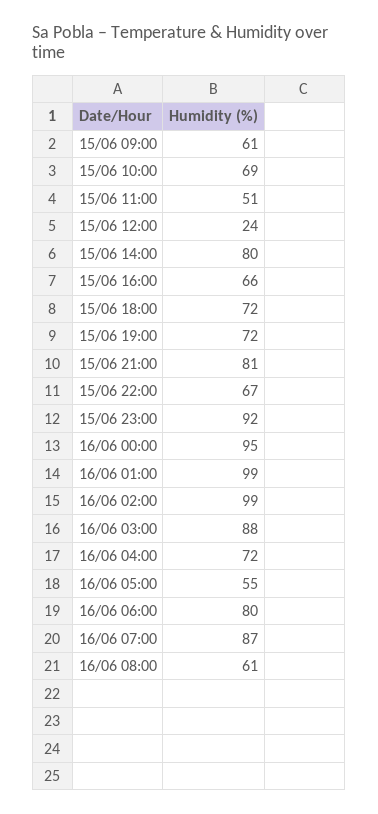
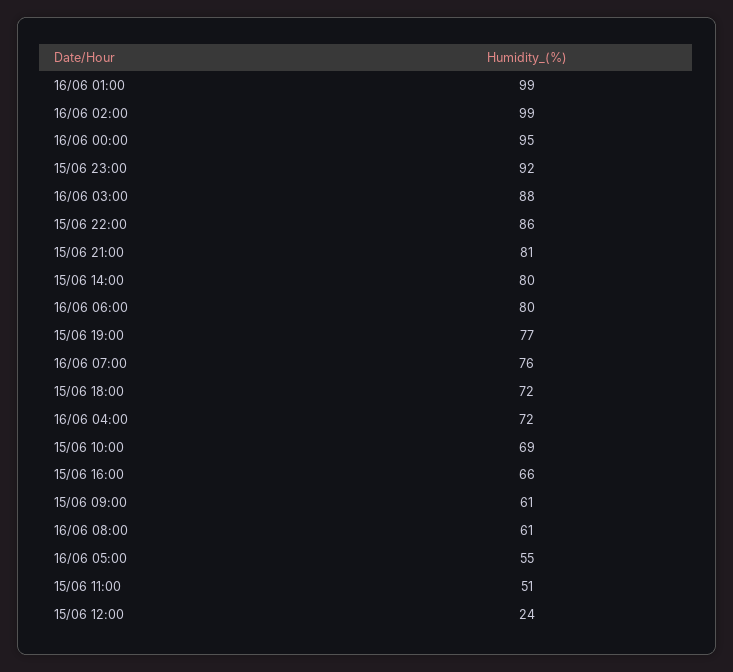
  {
    "15/06 09:00": 61,
    "15/06 10:00": 69,
    "15/06 11:00": 51,
    "15/06 12:00": 24,
    "15/06 14:00": 80,
    "15/06 16:00": 66,
    "15/06 18:00": 72,
-   "15/06 19:00": 72,
+   "15/06 19:00": 77,
    "15/06 21:00": 81,
-   "15/06 22:00": 67,
+   "15/06 22:00": 86,
    "15/06 23:00": 92,
    "16/06 00:00": 95,
    "16/06 01:00": 99,
    "16/06 02:00": 99,
    "16/06 03:00": 88,
    "16/06 04:00": 72,
    "16/06 05:00": 55,
    "16/06 06:00": 80,
-   "16/06 07:00": 87,
+   "16/06 07:00": 76,
    "16/06 08:00": 61
  }

